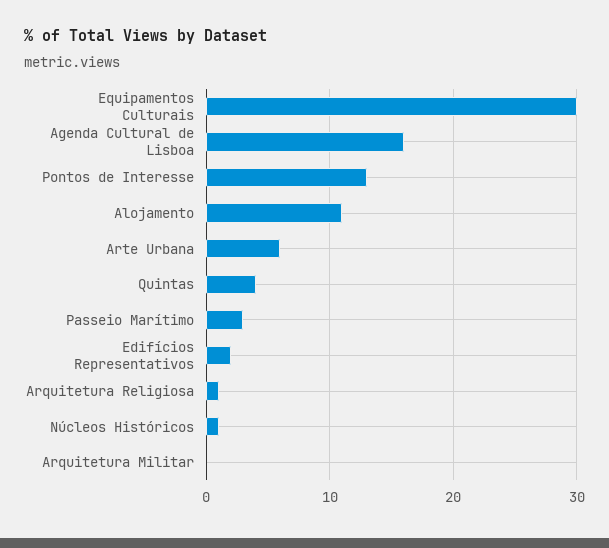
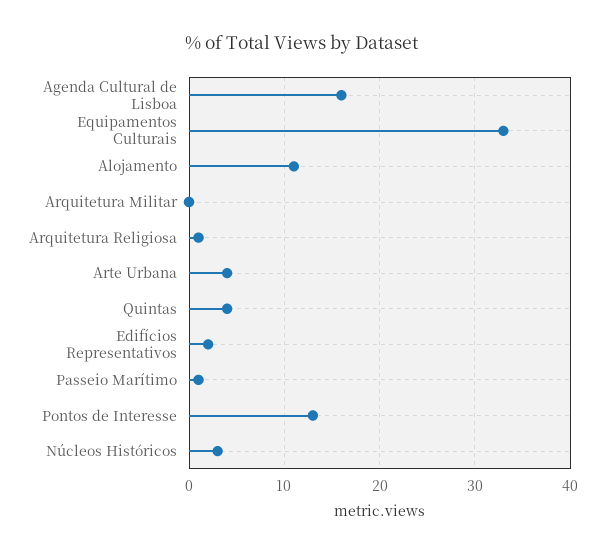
  {
-   "Equipamentos Culturais": 30,
+   "Equipamentos Culturais": 33,
    "Agenda Cultural de Lisboa": 16,
    "Pontos de Interesse": 13,
    "Alojamento": 11,
-   "Arte Urbana": 6,
+   "Arte Urbana": 4,
    "Quintas": 4,
-   "Passeio Marítimo": 3,
+   "Passeio Marítimo": 1,
    "Edifícios Representativos": 2,
    "Arquitetura Religiosa": 1,
-   "Núcleos Históricos": 1,
+   "Núcleos Históricos": 3,
    "Arquitetura Militar": 0
  }

